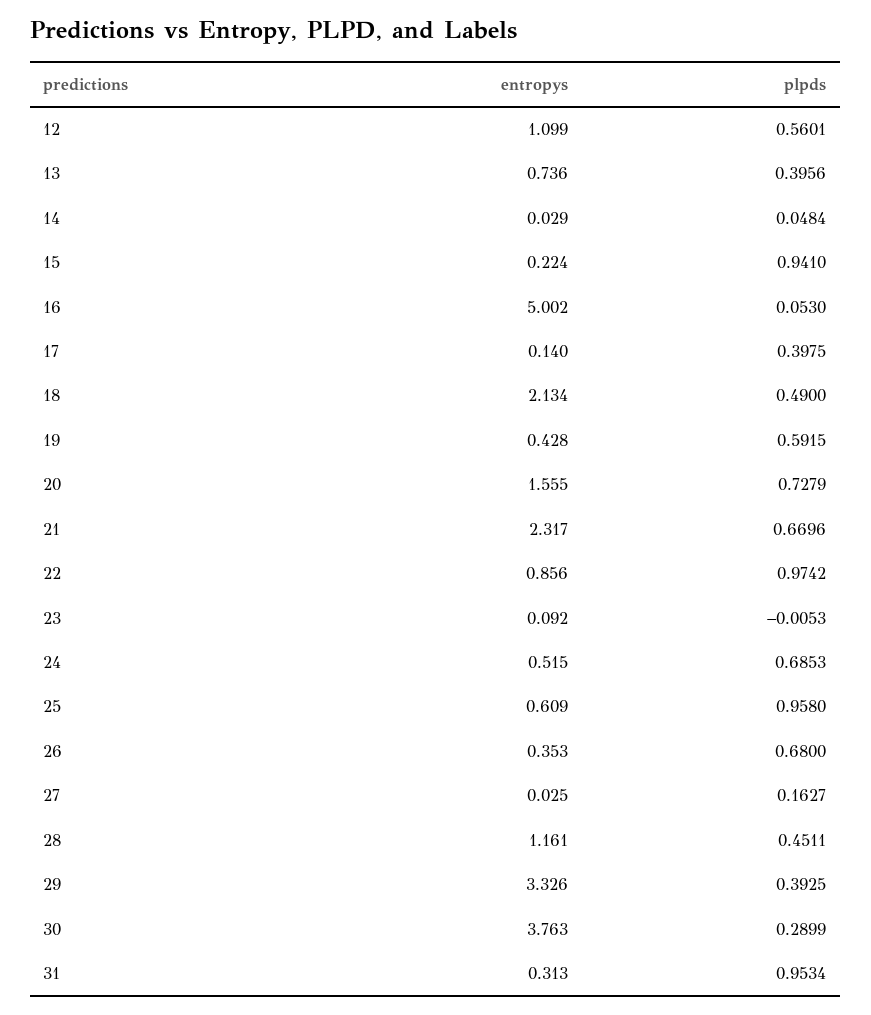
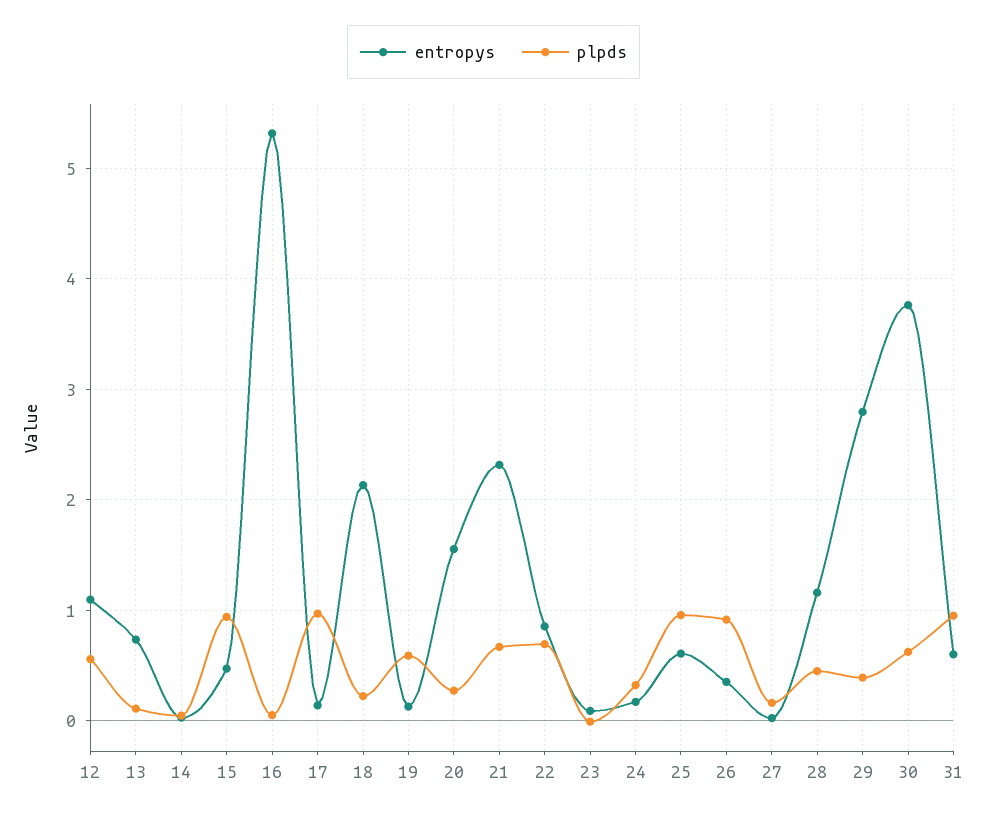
  {
    "entropys": {
      "12": 1.099,
      "13": 0.736,
      "14": 0.029,
-     "15": 0.224,
+     "15": 0.5,
-     "16": 5.002,
+     "16": 5.3,
      "17": 0.14,
      "18": 2.134,
-     "19": 0.428,
+     "19": 0.1,
      "20": 1.555,
      "21": 2.317,
      "22": 0.856,
      "23": 0.092,
-     "24": 0.515,
+     "24": 0.2,
      "25": 0.609,
      "26": 0.353,
      "27": 0.025,
      "28": 1.161,
-     "29": 3.326,
+     "29": 2.8,
      "30": 3.763,
-     "31": 0.313
+     "31": 0.6
    },
    "plpds": {
      "12": 0.5601,
-     "13": 0.3956,
+     "13": 0.1,
      "14": 0.0484,
      "15": 0.941,
      "16": 0.053,
-     "17": 0.3975,
+     "17": 1,
-     "18": 0.49,
+     "18": 0.2,
      "19": 0.5915,
-     "20": 0.7279,
+     "20": 0.3,
      "21": 0.6696,
-     "22": 0.9742,
+     "22": 0.7,
      "23": -0.0053,
-     "24": 0.6853,
+     "24": 0.3,
      "25": 0.958,
-     "26": 0.68,
+     "26": 0.9,
      "27": 0.1627,
      "28": 0.4511,
      "29": 0.3925,
-     "30": 0.2899,
+     "30": 0.6,
      "31": 0.9534
    }
  }

